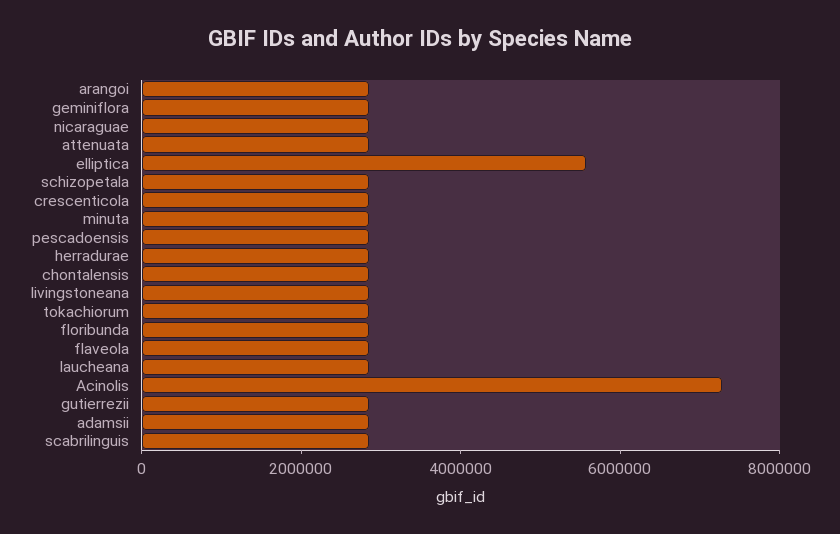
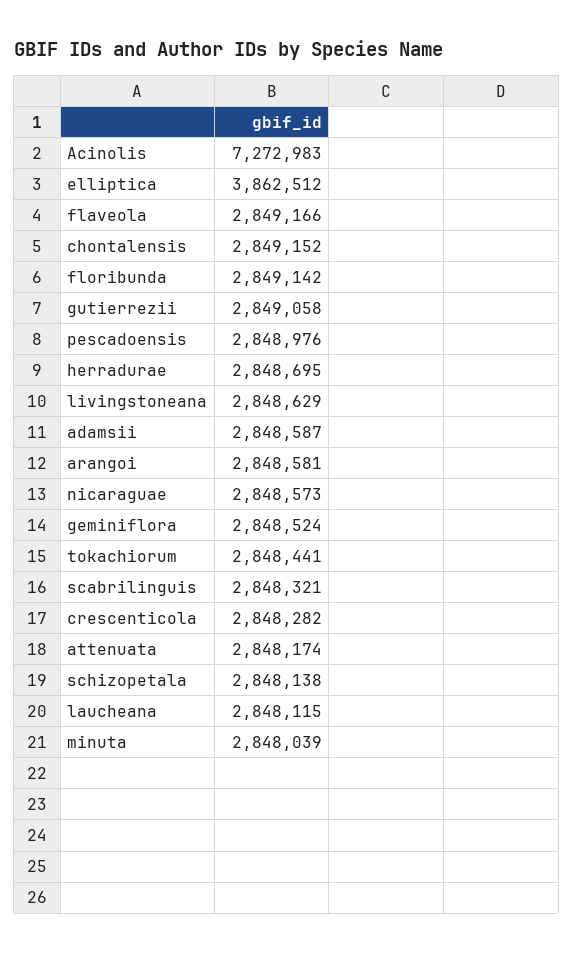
  {
    "arangoi": 2848581,
    "geminiflora": 2848524,
    "nicaraguae": 2848573,
    "attenuata": 2848174,
-   "elliptica": 5500000,
+   "elliptica": 3862512,
    "schizopetala": 2848138,
    "crescenticola": 2848282,
    "minuta": 2848039,
    "pescadoensis": 2848976,
    "herradurae": 2848695,
    "chontalensis": 2849152,
    "livingstoneana": 2848629,
    "tokachiorum": 2848441,
    "floribunda": 2849142,
    "flaveola": 2849166,
    "laucheana": 2848115,
    "Acinolis": 7272983,
    "gutierrezii": 2849058,
    "adamsii": 2848587,
    "scabrilinguis": 2848321
  }

